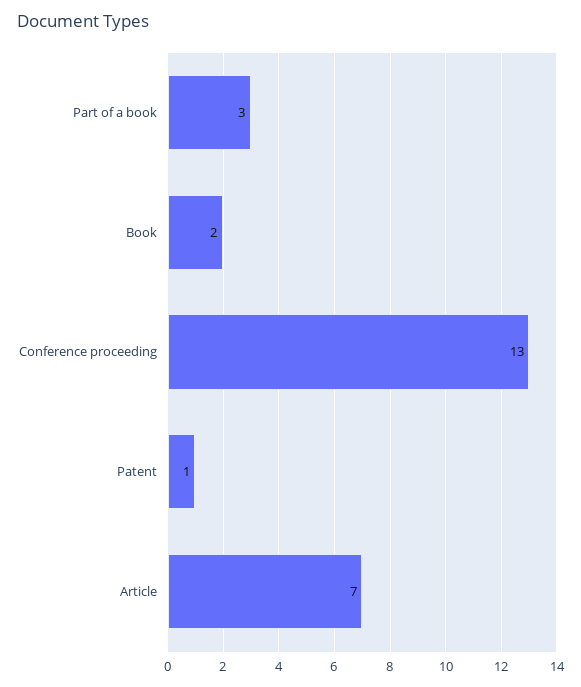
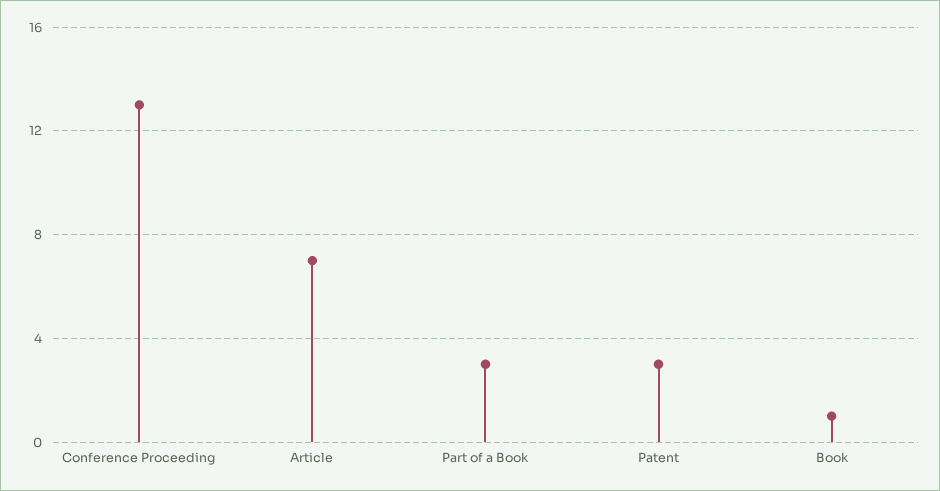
  {
    "Part of a book": 3,
-   "Book": 2,
+   "Book": 1,
    "Conference proceeding": 13,
-   "Patent": 1,
+   "Patent": 3,
    "Article": 7
  }

